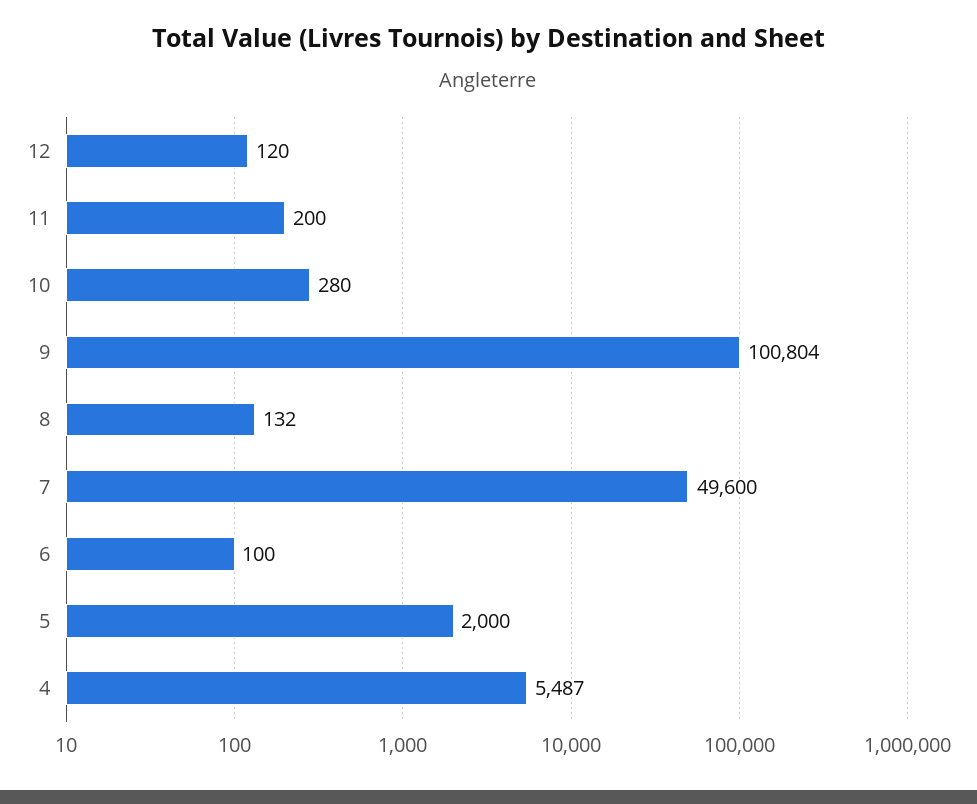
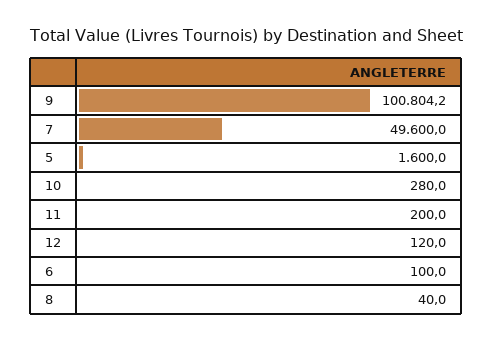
  {
    "12": 120,
    "11": 200,
    "10": 280,
    "9": 100804.2,
-   "8": 132,
+   "8": 40,
    "7": 49600,
    "6": 100,
-   "5": 2000,
+   "5": 1600
-   "4": 5487
  }

